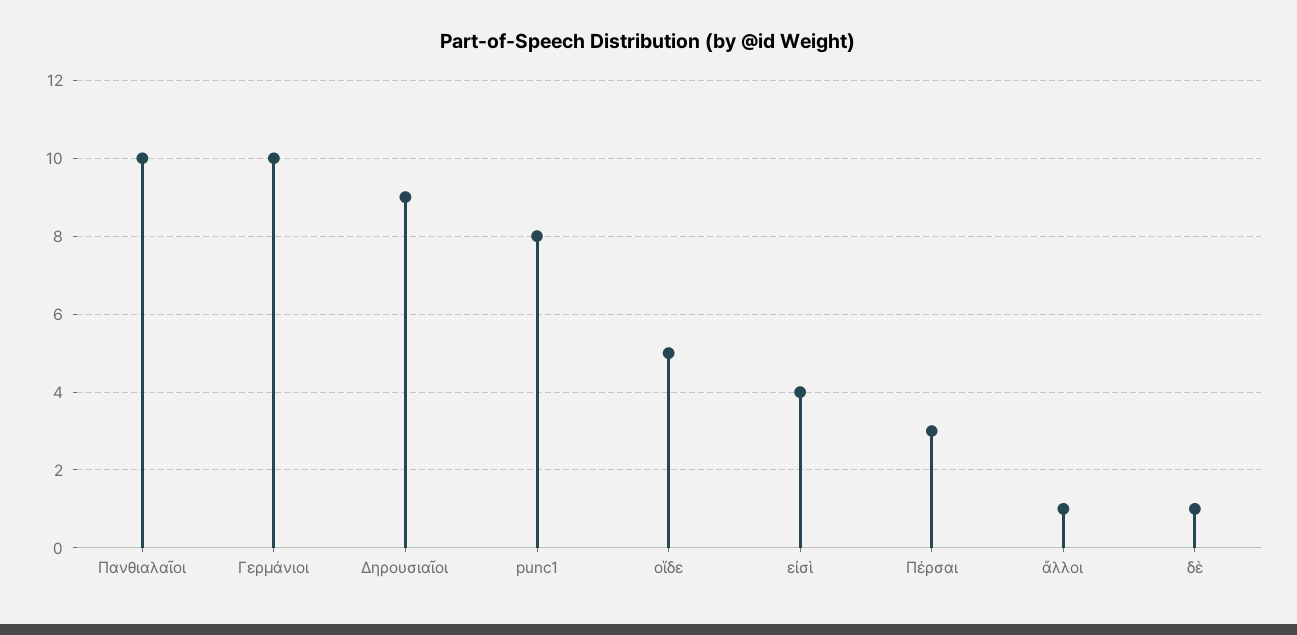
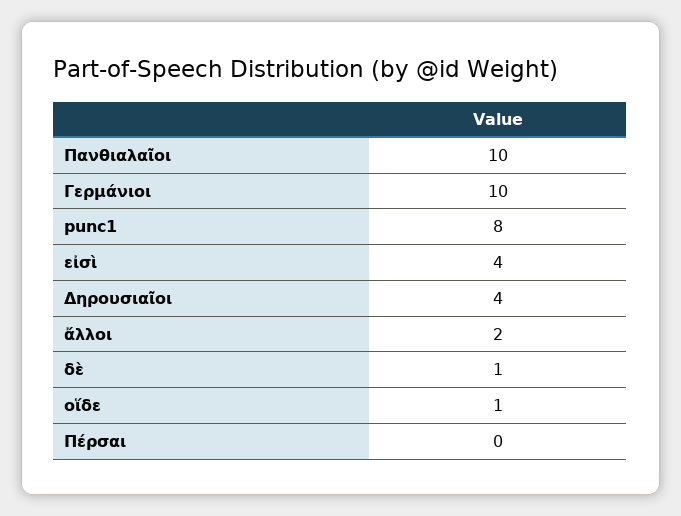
  {
    "Πανθιαλαῖοι": 10,
    "Γερμάνιοι": 10,
-   "Δηρουσιαῖοι": 9,
+   "Δηρουσιαῖοι": 4,
    "punc1": 8,
-   "οἵδε": 5,
+   "οἵδε": 1,
    "εἰσὶ": 4,
-   "Πέρσαι": 3,
+   "Πέρσαι": 0,
-   "ἄλλοι": 1,
+   "ἄλλοι": 2,
    "δὲ": 1
  }

